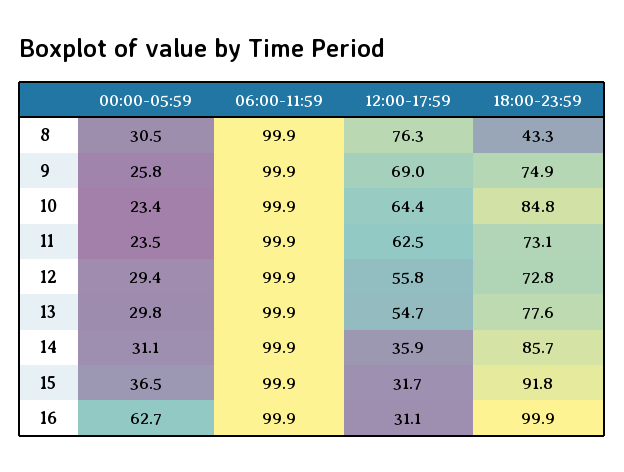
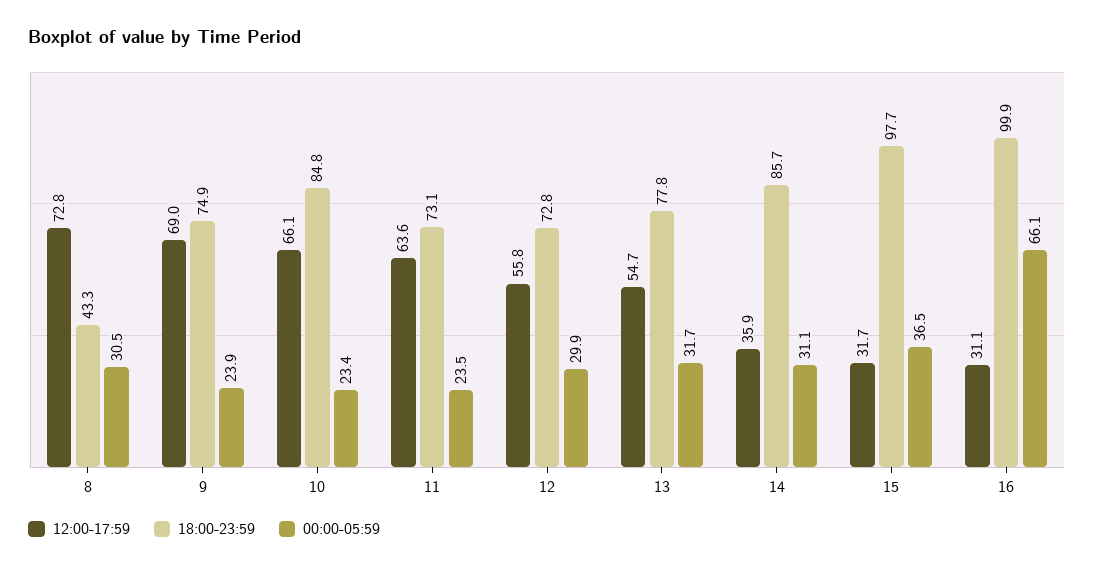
  {
    "00:00-05:59": {
      "8": 30.5,
-     "9": 25.8,
+     "9": 23.9,
      "10": 23.4,
      "11": 23.5,
-     "12": 29.4,
+     "12": 29.9,
-     "13": 29.8,
+     "13": 31.7,
      "14": 31.1,
      "15": 36.5,
-     "16": 62.7
+     "16": 66.1
    },
-   "06:00-11:59": {
-     "8": 99.9,
-     "9": 99.9,
-     "10": 99.9,
-     "11": 99.9,
-     "12": 99.9,
-     "13": 99.9,
-     "14": 99.9,
-     "15": 99.9,
-     "16": 99.9
-   },
    "12:00-17:59": {
-     "8": 76.3,
+     "8": 72.8,
      "9": 69,
-     "10": 64.4,
+     "10": 66.1,
-     "11": 62.5,
+     "11": 63.6,
      "12": 55.8,
      "13": 54.7,
      "14": 35.9,
      "15": 31.7,
      "16": 31.1
    },
    "18:00-23:59": {
      "8": 43.3,
      "9": 74.9,
      "10": 84.8,
      "11": 73.1,
      "12": 72.8,
-     "13": 77.6,
+     "13": 77.8,
      "14": 85.7,
-     "15": 91.8,
+     "15": 97.7,
      "16": 99.9
    }
  }

